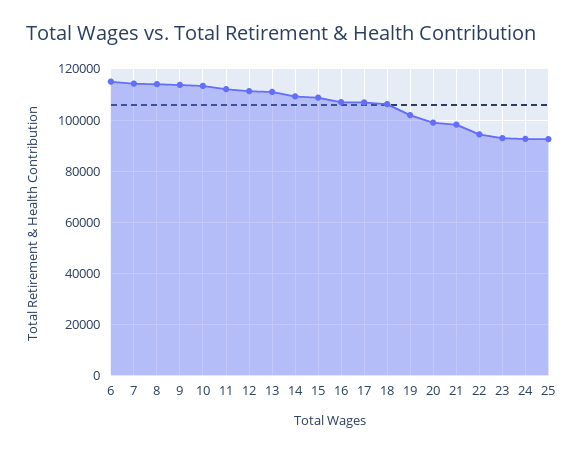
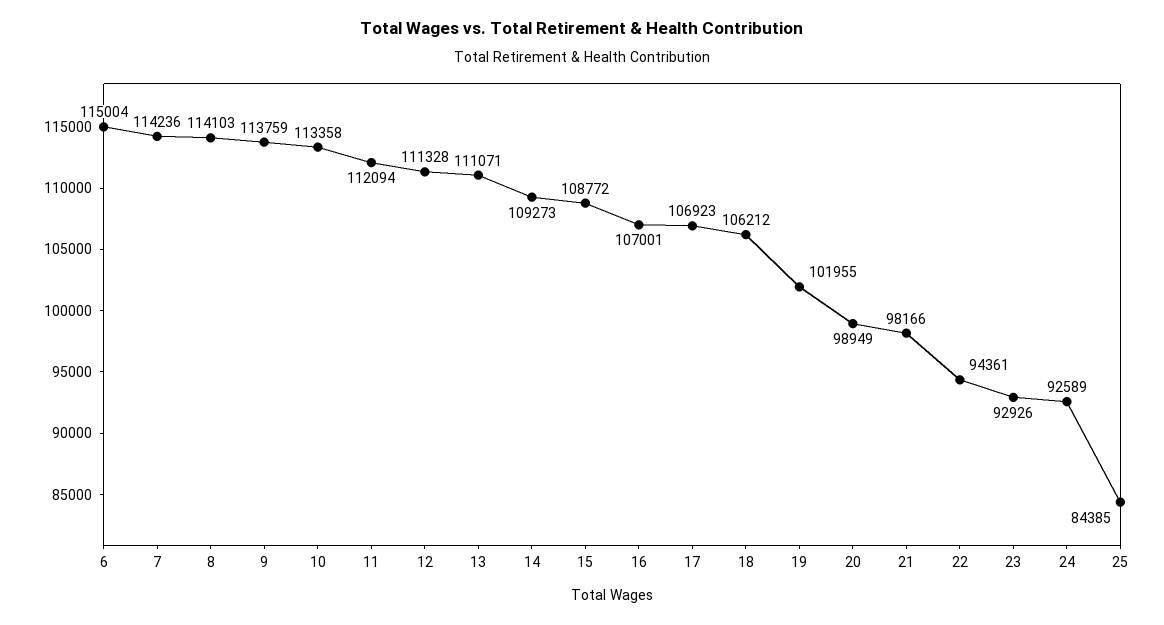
  {
    "6": 115004,
    "7": 114236,
    "8": 114103,
    "9": 113759,
    "10": 113358,
    "11": 112094,
    "12": 111328,
    "13": 111071,
    "14": 109273,
    "15": 108772,
    "16": 107001,
    "17": 106923,
    "18": 106212,
    "19": 101955,
    "20": 98949,
    "21": 98166,
    "22": 94361,
    "23": 92926,
    "24": 92589,
-   "25": 92500
+   "25": 84385
  }

